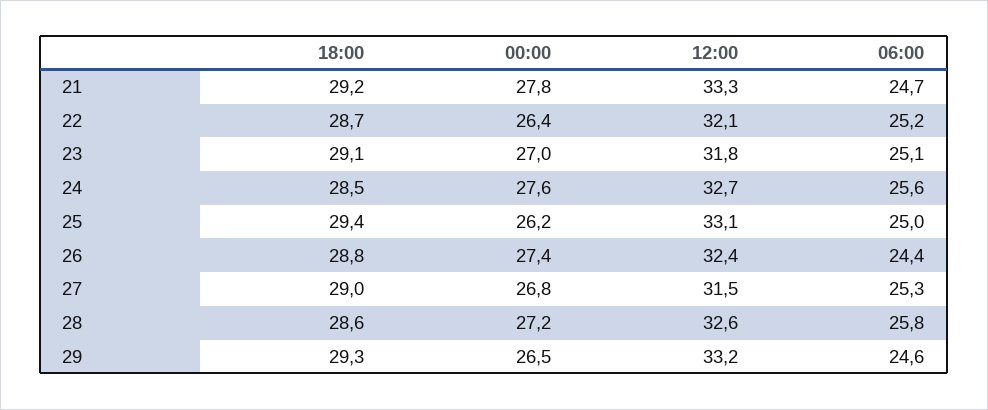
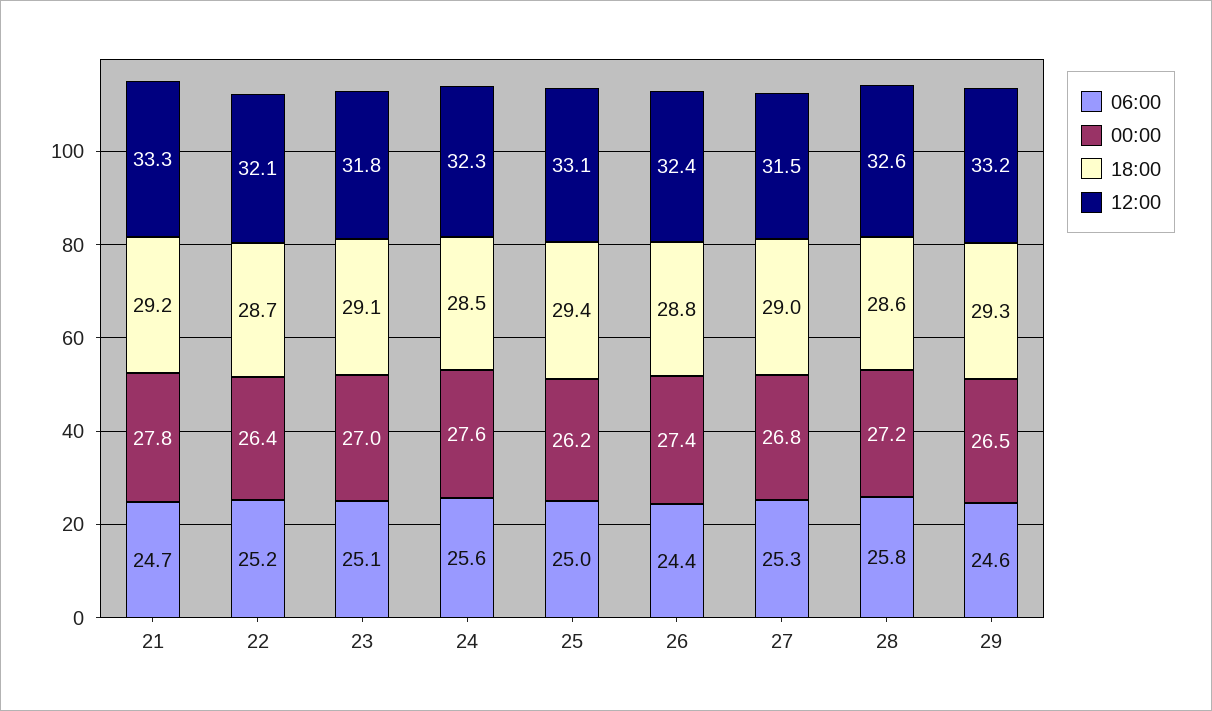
  {
    "18:00": {
      "21": 29.2,
      "22": 28.7,
      "23": 29.1,
      "24": 28.5,
      "25": 29.4,
      "26": 28.8,
      "27": 29,
      "28": 28.6,
      "29": 29.3
    },
    "00:00": {
      "21": 27.8,
      "22": 26.4,
      "23": 27,
      "24": 27.6,
      "25": 26.2,
      "26": 27.4,
      "27": 26.8,
      "28": 27.2,
      "29": 26.5
    },
    "12:00": {
      "21": 33.3,
      "22": 32.1,
      "23": 31.8,
-     "24": 32.7,
+     "24": 32.3,
      "25": 33.1,
      "26": 32.4,
      "27": 31.5,
      "28": 32.6,
      "29": 33.2
    },
    "06:00": {
      "21": 24.7,
      "22": 25.2,
      "23": 25.1,
      "24": 25.6,
      "25": 25,
      "26": 24.4,
      "27": 25.3,
      "28": 25.8,
      "29": 24.6
    }
  }

